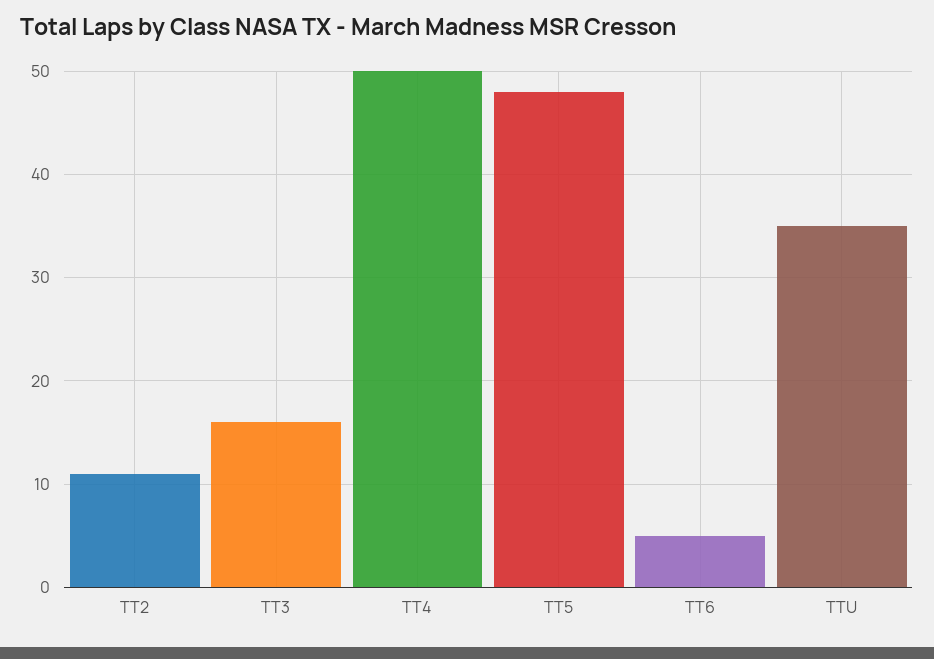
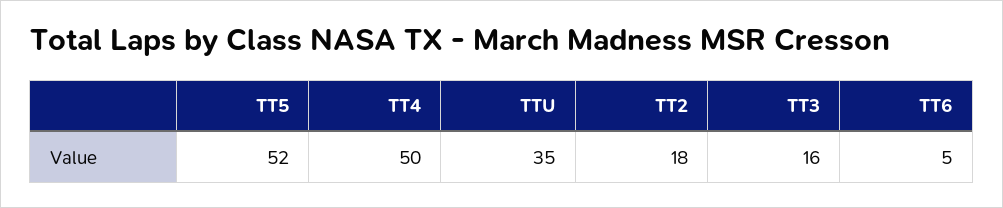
  {
-   "TT2": 11,
+   "TT2": 18,
    "TT3": 16,
    "TT4": 50,
-   "TT5": 48,
+   "TT5": 52,
    "TT6": 5,
    "TTU": 35
  }

